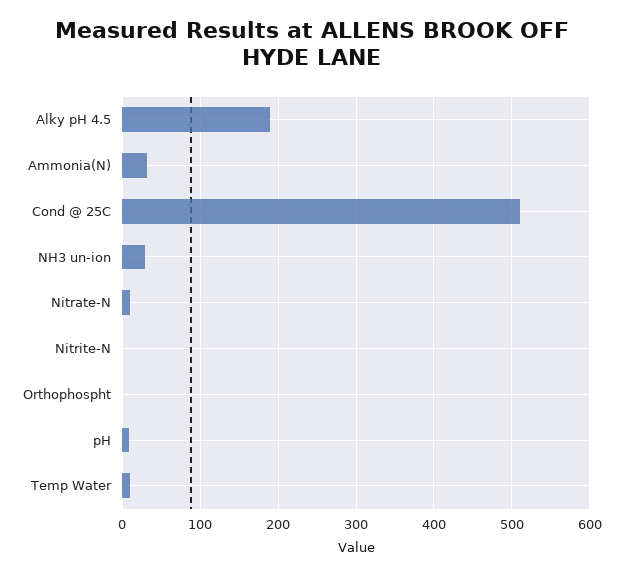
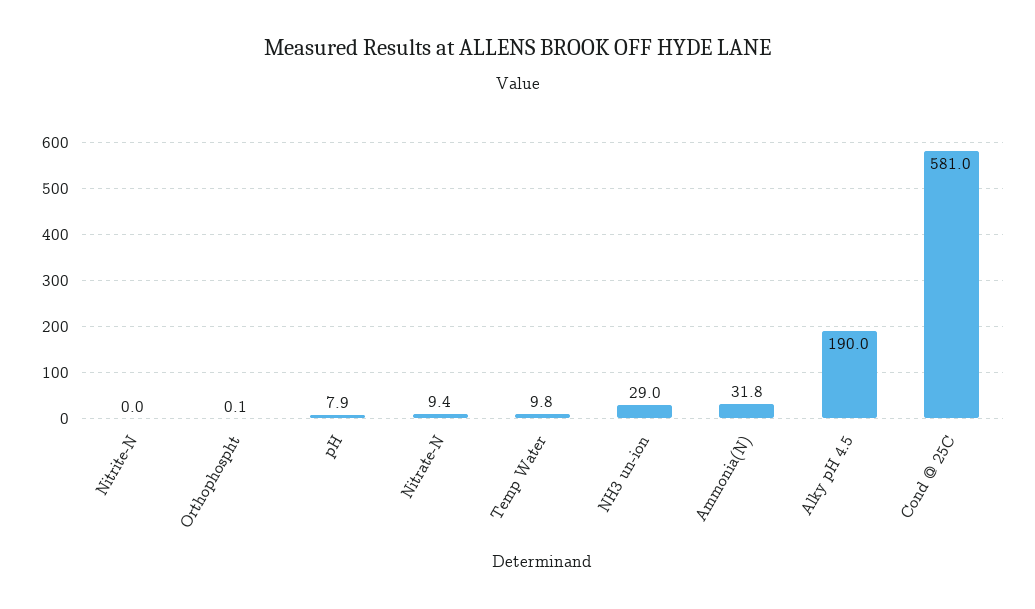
  {
    "Alky pH 4.5": 190,
    "Ammonia(N)": 31.8,
-   "Cond @ 25C": 510,
+   "Cond @ 25C": 581,
    "NH3 un-ion": 29,
    "Nitrate-N": 9.4,
    "Nitrite-N": 0,
    "Orthophospht": 0.1,
    "pH": 7.9,
    "Temp Water": 9.8
  }

